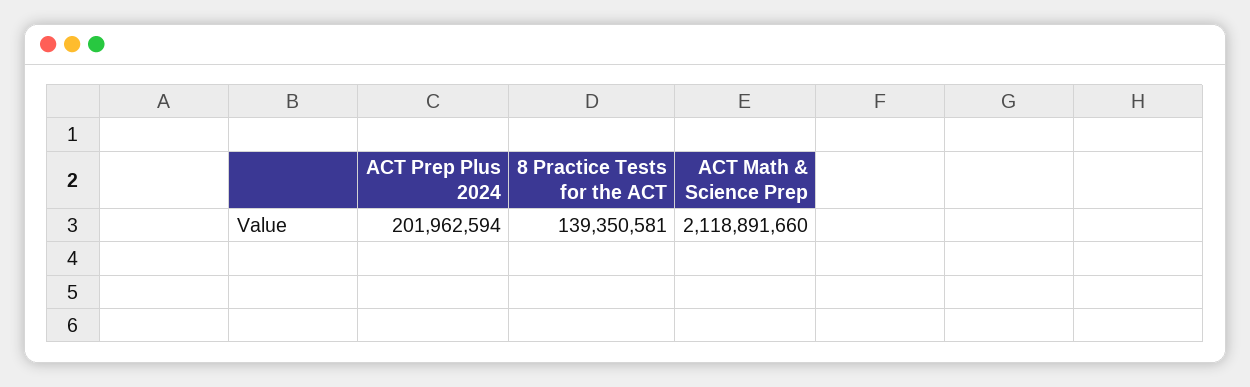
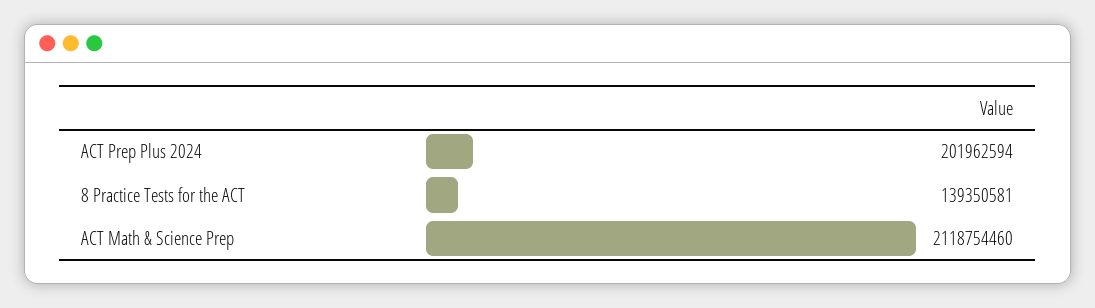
  {
    "ACT Prep Plus 2024": 201962594,
    "8 Practice Tests for the ACT": 139350581,
-   "ACT Math & Science Prep": 2118891660
+   "ACT Math & Science Prep": 2118754460
  }

